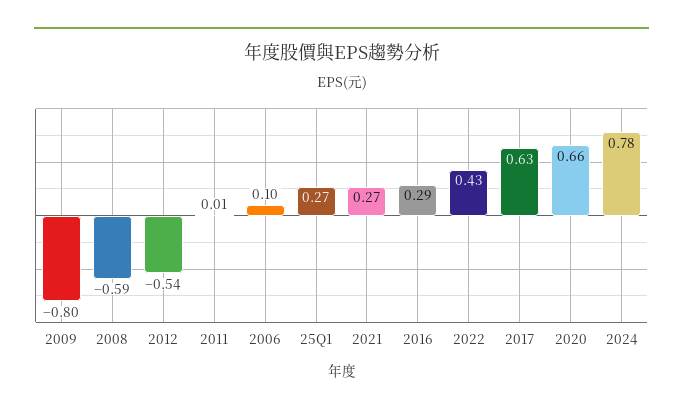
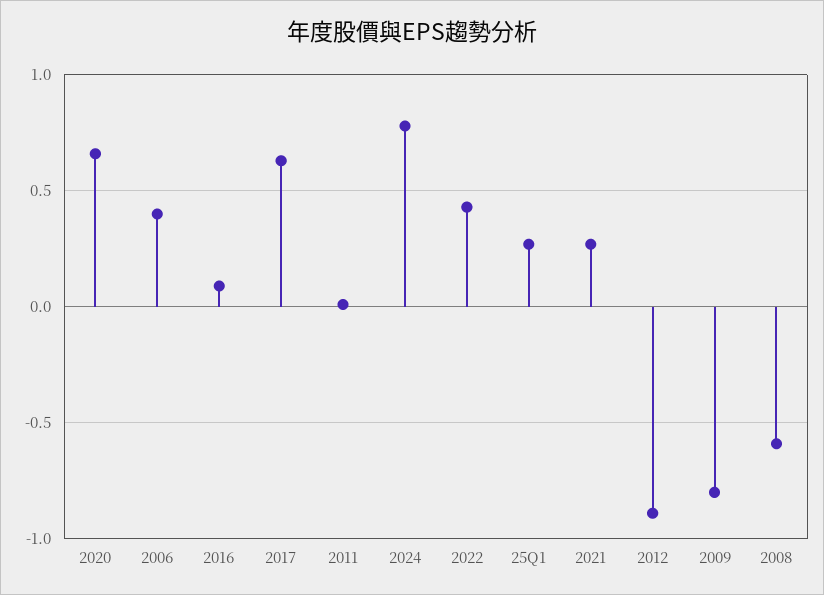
  {
    "2009": -0.8,
    "2008": -0.59,
-   "2012": -0.54,
+   "2012": -0.9,
    "2011": 0.01,
-   "2006": 0.1,
+   "2006": 0.4,
    "25Q1": 0.27,
    "2021": 0.27,
-   "2016": 0.29,
+   "2016": 0.1,
    "2022": 0.43,
    "2017": 0.63,
    "2020": 0.66,
    "2024": 0.78
  }

